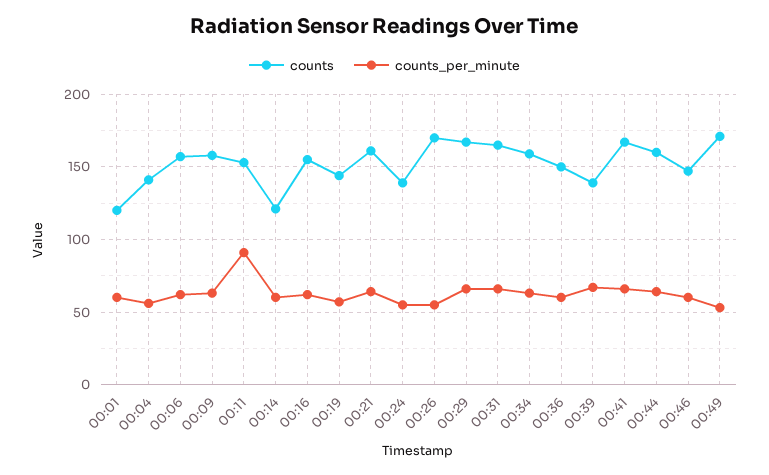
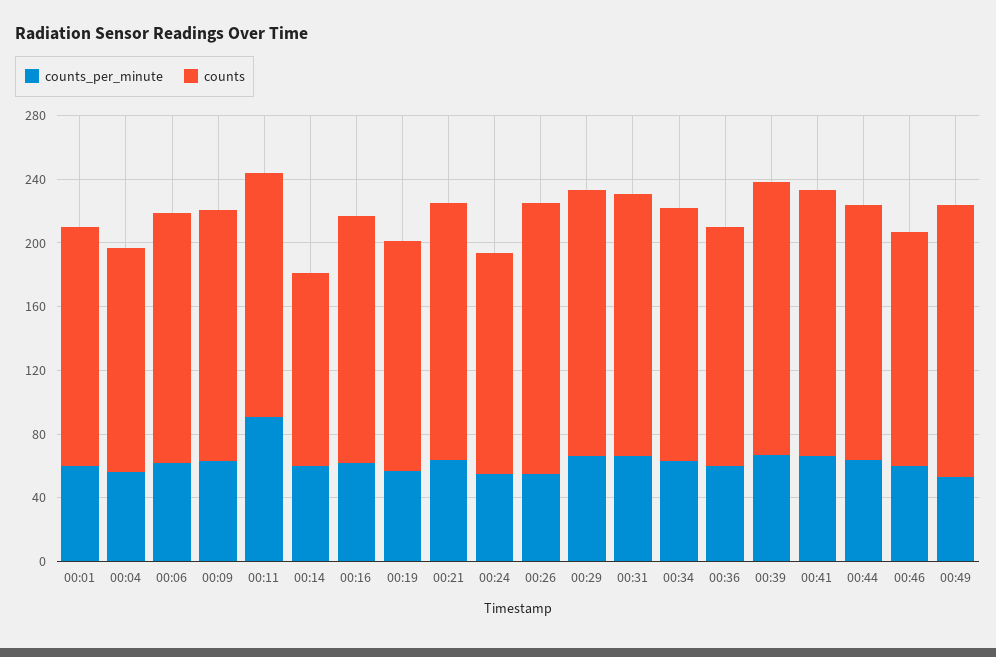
  {
    "counts": {
-     "00:01": 120,
+     "00:01": 150,
      "00:04": 140,
      "00:06": 155,
      "00:09": 160,
      "00:11": 155,
      "00:14": 120,
      "00:16": 155,
      "00:19": 145,
      "00:21": 160,
      "00:24": 140,
      "00:26": 170,
      "00:29": 165,
      "00:31": 165,
      "00:34": 160,
      "00:36": 150,
-     "00:39": 140,
+     "00:39": 170,
      "00:41": 165,
      "00:44": 160,
      "00:46": 145,
      "00:49": 170
    },
    "counts_per_minute": {
      "00:01": 60,
      "00:04": 55,
      "00:06": 60,
      "00:09": 65,
      "00:11": 90,
      "00:14": 60,
      "00:16": 60,
      "00:19": 55,
      "00:21": 65,
      "00:24": 55,
      "00:26": 55,
      "00:29": 65,
      "00:31": 65,
      "00:34": 65,
      "00:36": 60,
      "00:39": 65,
      "00:41": 65,
      "00:44": 65,
      "00:46": 60,
      "00:49": 55
    }
  }

